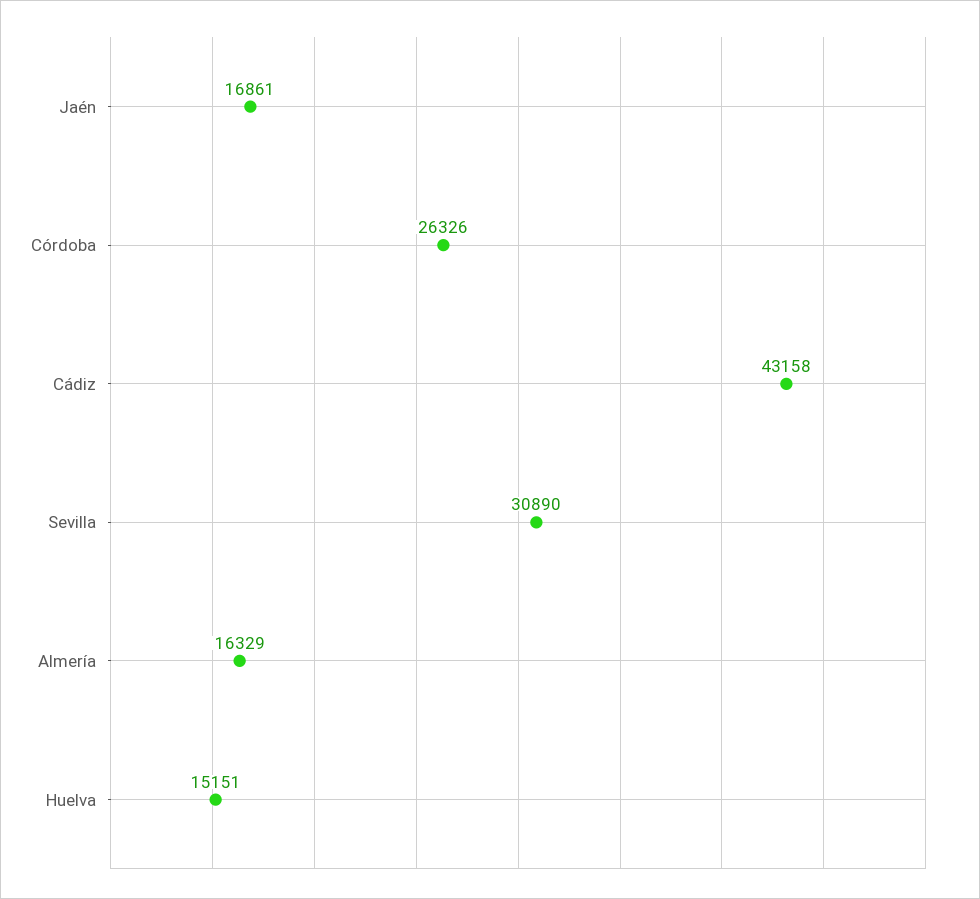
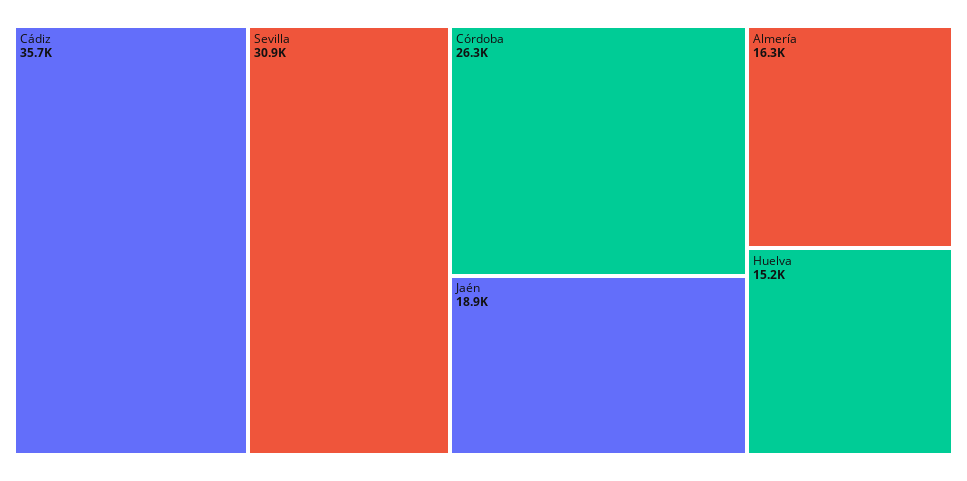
  {
-   "Jaén": 16861,
+   "Jaén": 18900,
    "Córdoba": 26326,
-   "Cádiz": 43158,
+   "Cádiz": 35700,
    "Sevilla": 30890,
    "Almería": 16329,
    "Huelva": 15151
  }

